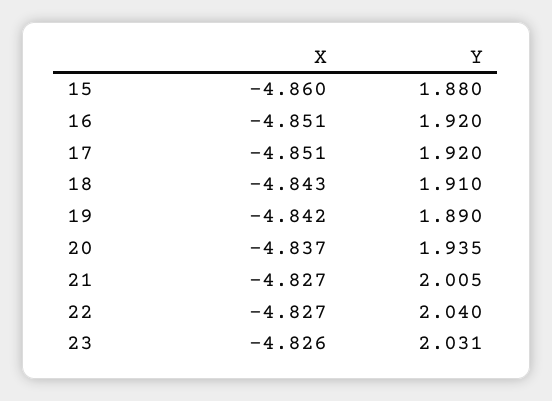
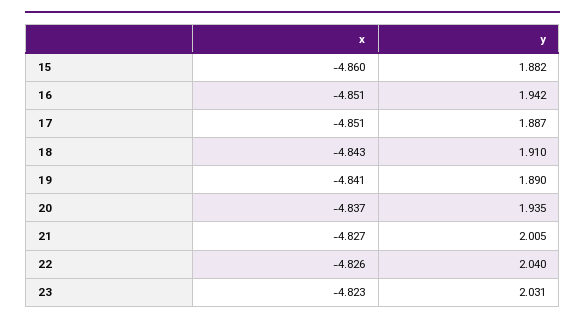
  {
    "X": {
      "15": -4.86,
      "16": -4.851,
      "17": -4.851,
      "18": -4.843,
-     "19": -4.842,
+     "19": -4.841,
      "20": -4.837,
      "21": -4.827,
-     "22": -4.827,
+     "22": -4.826,
-     "23": -4.826
+     "23": -4.823
    },
    "Y": {
-     "15": 1.88,
+     "15": 1.882,
-     "16": 1.92,
+     "16": 1.942,
-     "17": 1.92,
+     "17": 1.887,
      "18": 1.91,
      "19": 1.89,
      "20": 1.935,
      "21": 2.005,
      "22": 2.04,
      "23": 2.031
    }
  }

